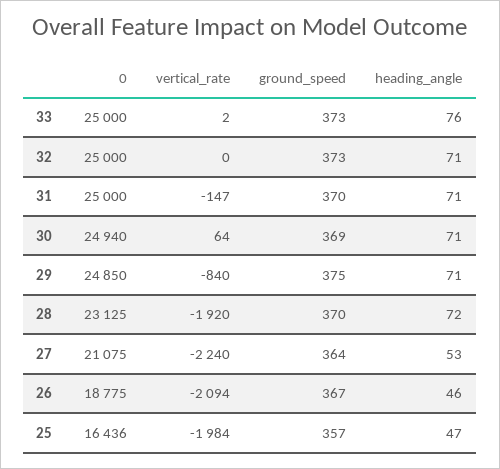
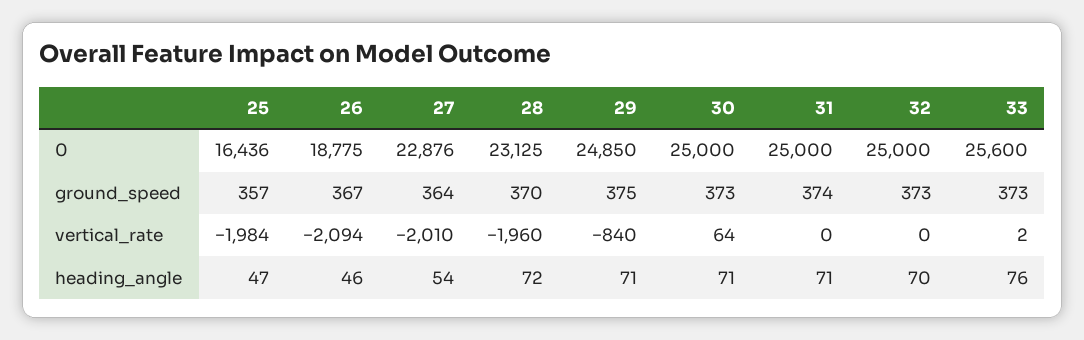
  {
    "0": {
-     "33": 25000,
+     "33": 25600,
      "32": 25000,
      "31": 25000,
-     "30": 24940,
+     "30": 25000,
      "29": 24850,
      "28": 23125,
-     "27": 21075,
+     "27": 22876,
      "26": 18775,
      "25": 16436
    },
    "vertical_rate": {
      "33": 2,
      "32": 0,
-     "31": -147,
+     "31": 0,
      "30": 64,
      "29": -840,
-     "28": -1920,
+     "28": -1960,
-     "27": -2240,
+     "27": -2010,
      "26": -2094,
      "25": -1984
    },
    "ground_speed": {
      "33": 373,
      "32": 373,
-     "31": 370,
+     "31": 374,
-     "30": 369,
+     "30": 373,
      "29": 375,
      "28": 370,
      "27": 364,
      "26": 367,
      "25": 357
    },
    "heading_angle": {
      "33": 76,
-     "32": 71,
+     "32": 70,
      "31": 71,
      "30": 71,
      "29": 71,
      "28": 72,
-     "27": 53,
+     "27": 54,
      "26": 46,
      "25": 47
    }
  }

